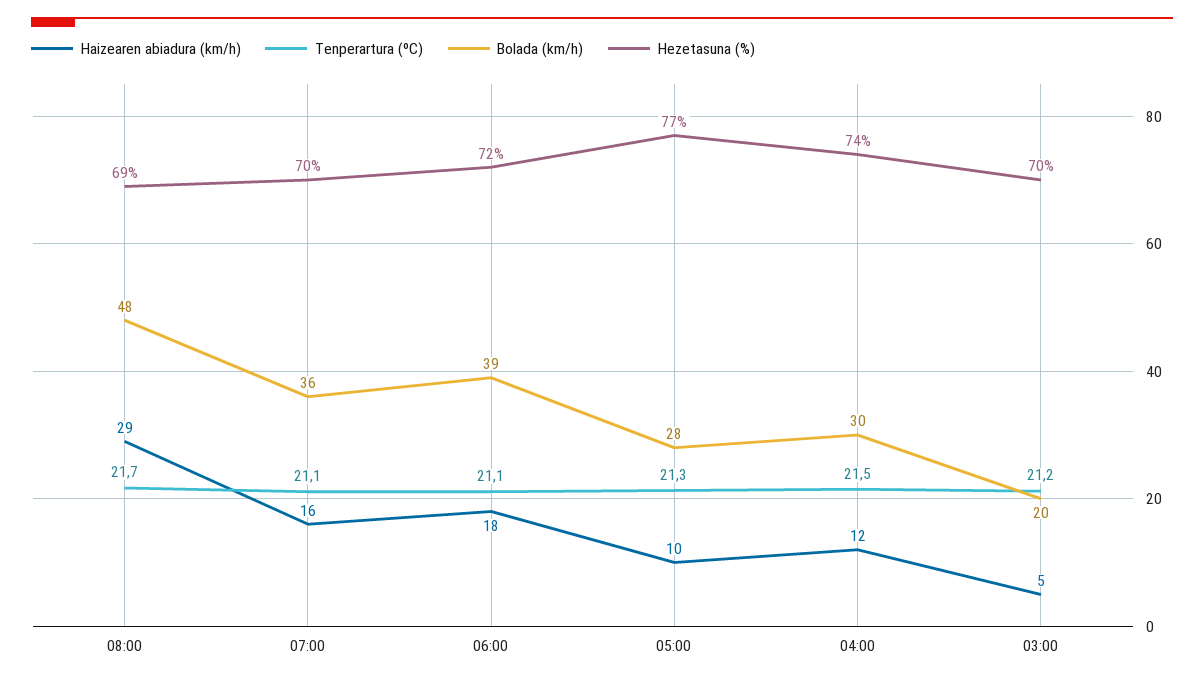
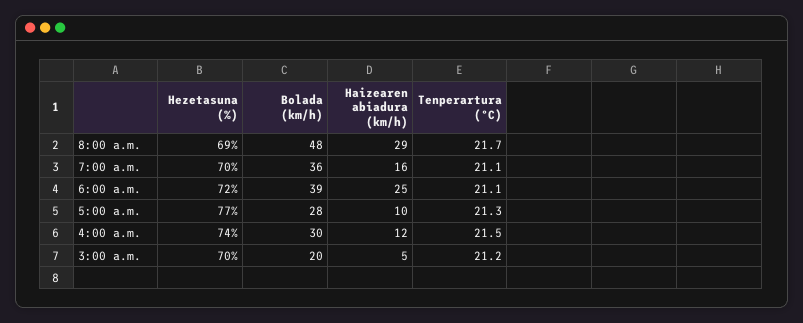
  {
    "Haizearen abiadura (km/h)": {
      "08:00": 29,
      "07:00": 16,
-     "06:00": 18,
+     "06:00": 25,
      "05:00": 10,
      "04:00": 12,
      "03:00": 5
    },
    "Tenperartura (ºC)": {
      "08:00": 21.7,
      "07:00": 21.1,
      "06:00": 21.1,
      "05:00": 21.3,
      "04:00": 21.5,
      "03:00": 21.2
    },
    "Bolada (km/h)": {
      "08:00": 48,
      "07:00": 36,
      "06:00": 39,
      "05:00": 28,
      "04:00": 30,
      "03:00": 20
    },
    "Hezetasuna (%)": {
      "08:00": 69,
      "07:00": 70,
      "06:00": 72,
      "05:00": 77,
      "04:00": 74,
      "03:00": 70
    }
  }

